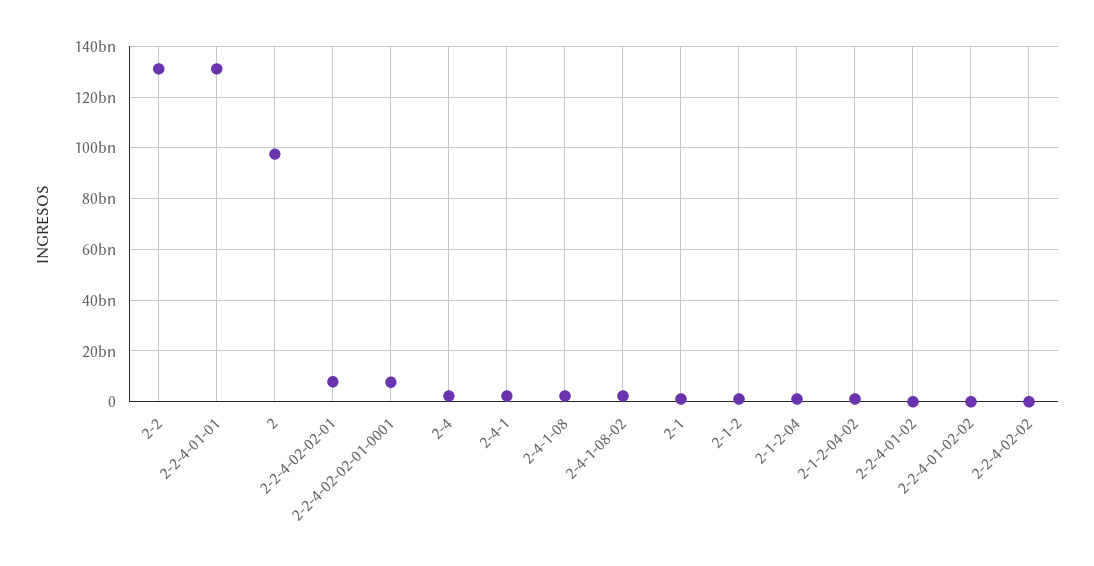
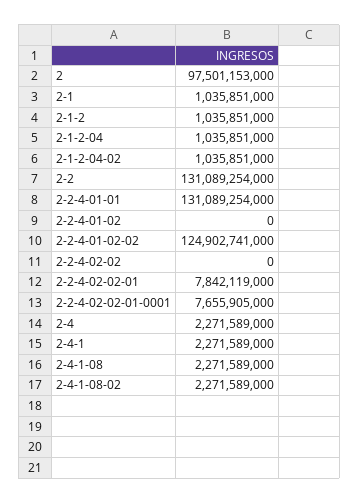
  {
    "2-2": 131089254000,
    "2-2-4-01-01": 131089254000,
    "2": 97501153000,
    "2-2-4-02-02-01": 7842119000,
    "2-2-4-02-02-01-0001": 7655905000,
    "2-4": 2271589000,
    "2-4-1": 2271589000,
    "2-4-1-08": 2271589000,
    "2-4-1-08-02": 2271589000,
    "2-1": 1035851000,
    "2-1-2": 1035851000,
    "2-1-2-04": 1035851000,
    "2-1-2-04-02": 1035851000,
    "2-2-4-01-02": 0,
-   "2-2-4-01-02-02": 0,
+   "2-2-4-01-02-02": 124902741000,
    "2-2-4-02-02": 0
  }

